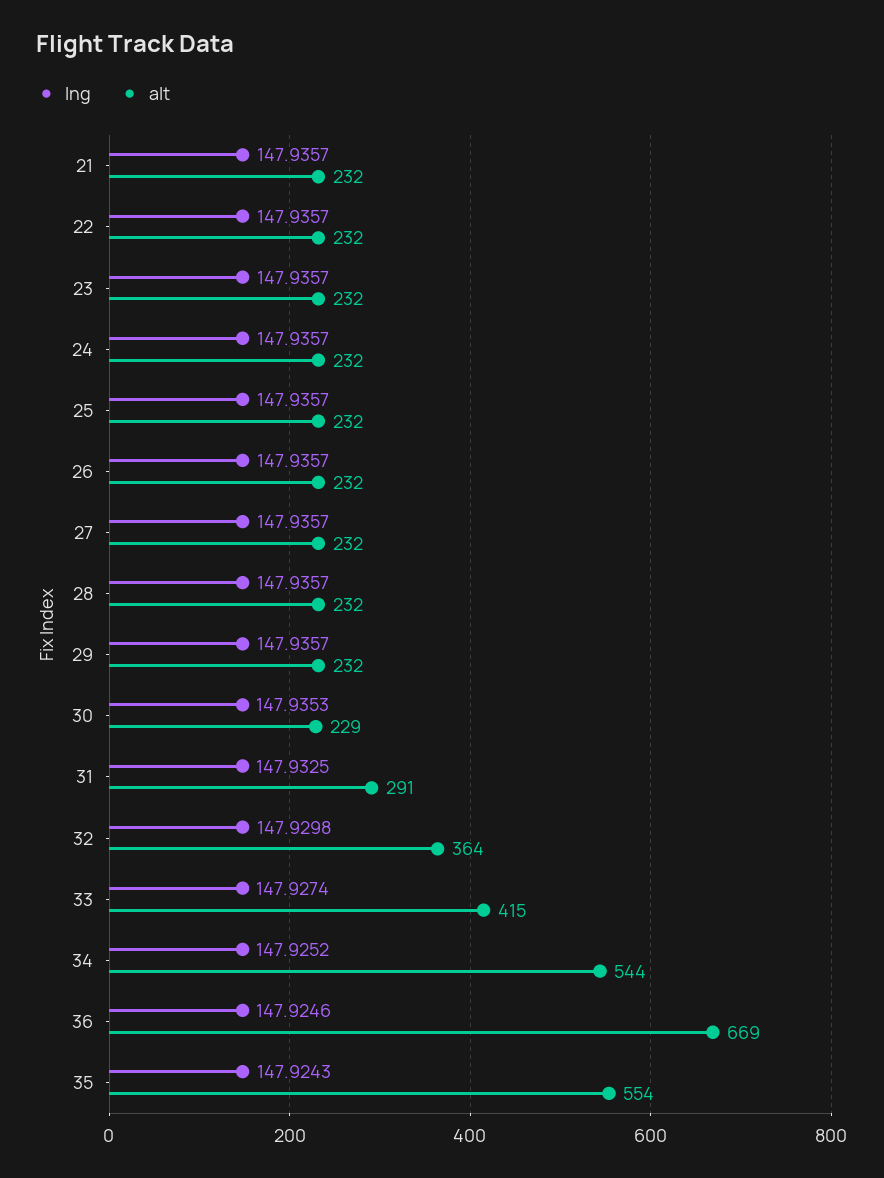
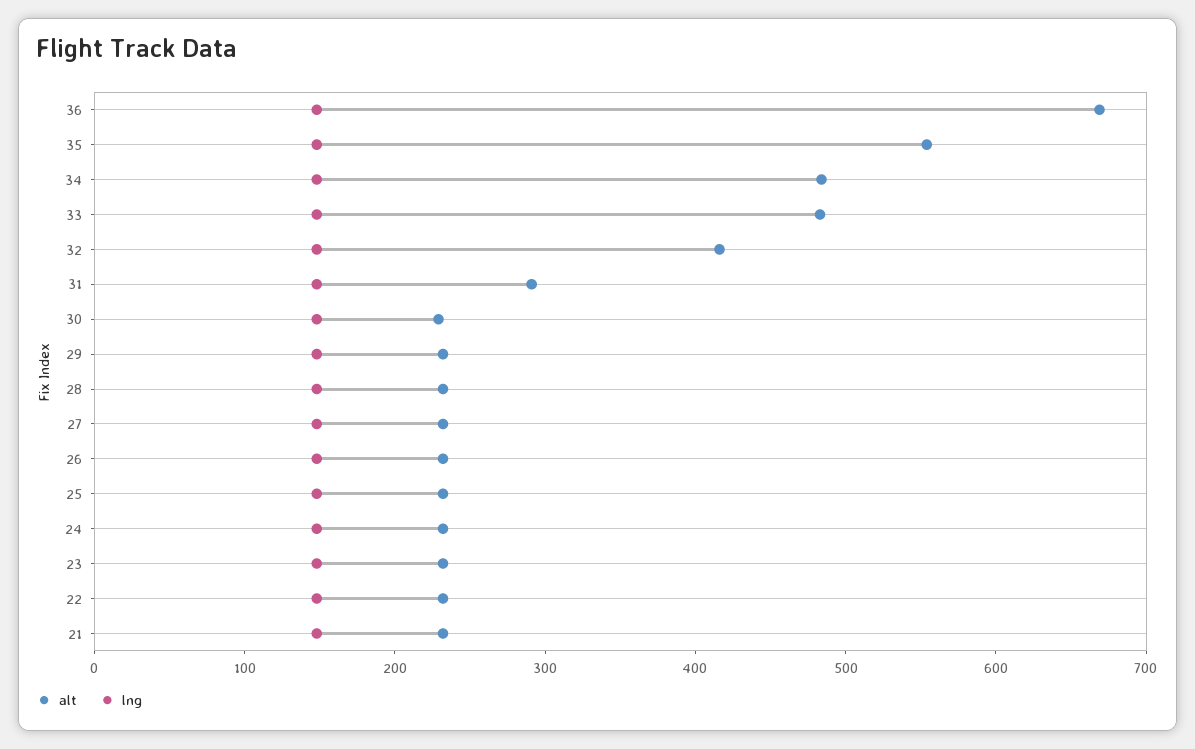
  {
    "lng": {
      "21": 147.9357,
      "22": 147.9357,
      "23": 147.9357,
      "24": 147.9357,
      "25": 147.9357,
      "26": 147.9357,
      "27": 147.9357,
      "28": 147.9357,
      "29": 147.9357,
      "30": 147.9353,
      "31": 147.9325,
      "32": 147.9298,
      "33": 147.9274,
      "34": 147.9252,
      "36": 147.9246,
      "35": 147.9243
    },
    "alt": {
      "21": 232,
      "22": 232,
      "23": 232,
      "24": 232,
      "25": 232,
      "26": 232,
      "27": 232,
      "28": 232,
      "29": 232,
      "30": 229,
      "31": 291,
-     "32": 364,
+     "32": 420,
-     "33": 415,
+     "33": 480,
-     "34": 544,
+     "34": 480,
      "36": 669,
      "35": 554
    }
  }

